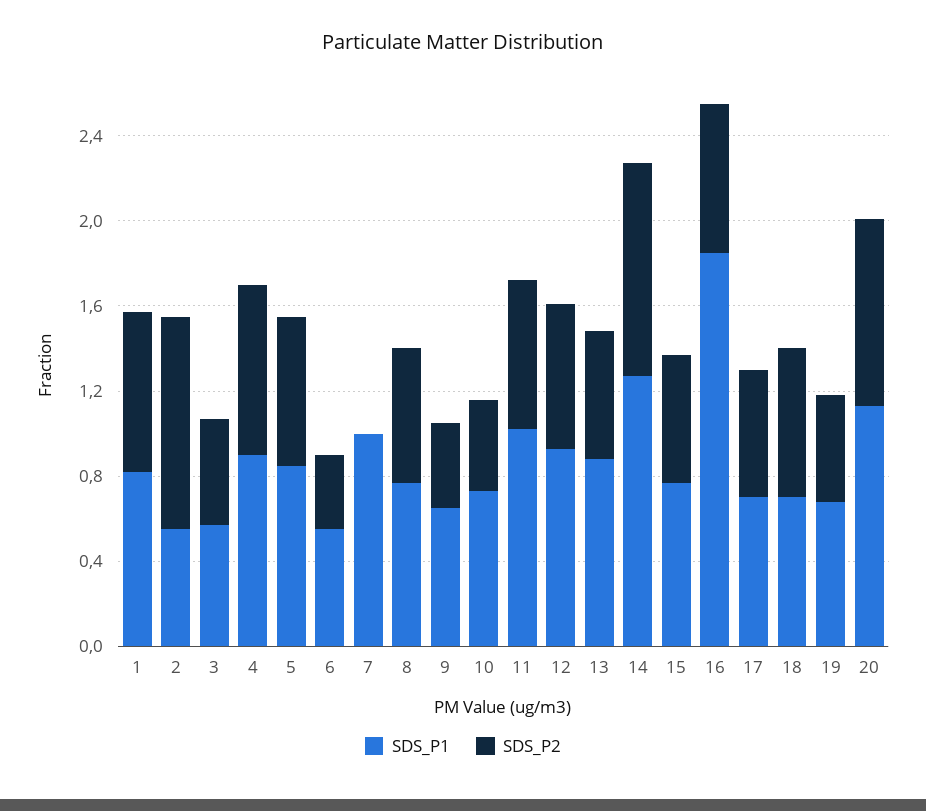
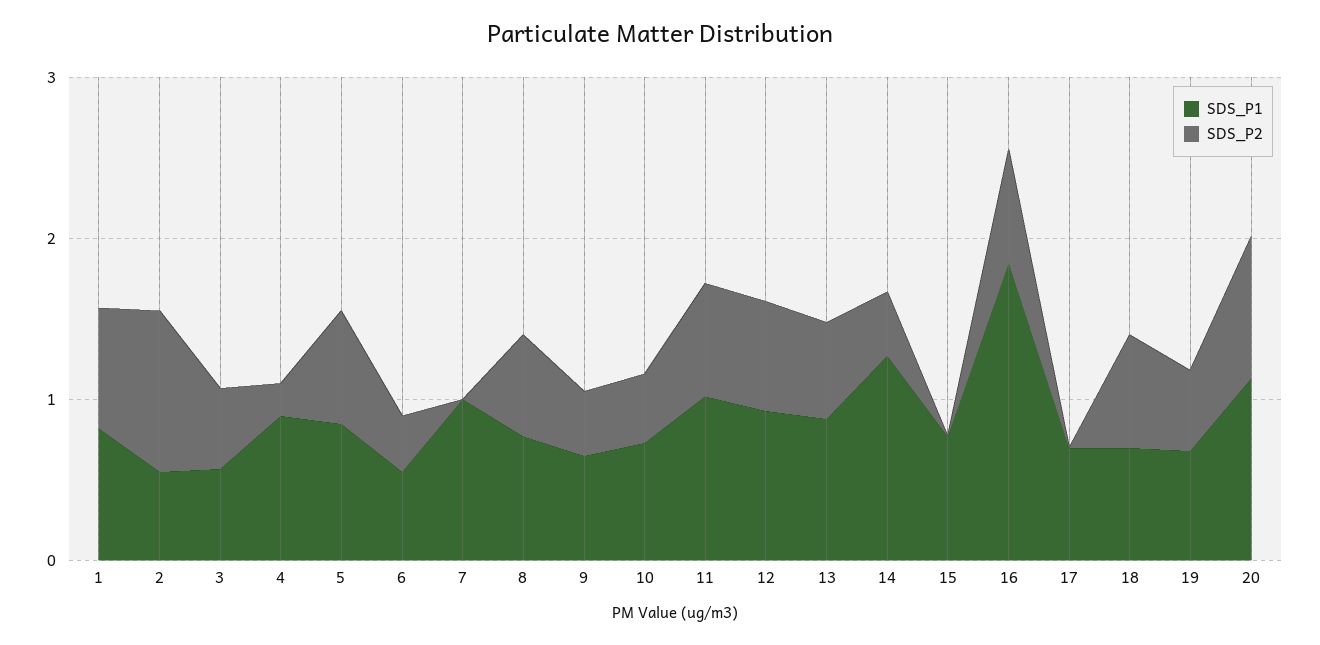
  {
    "SDS_P1": {
      "1": 0.8,
      "2": 0.6,
      "3": 0.6,
      "4": 0.9,
      "5": 0.9,
      "6": 0.6,
      "7": 1,
      "8": 0.8,
      "9": 0.7,
      "10": 0.7,
      "11": 1,
      "12": 0.9,
      "13": 0.9,
      "14": 1.3,
      "15": 0.8,
      "16": 1.9,
      "17": 0.7,
      "18": 0.7,
      "19": 0.7,
      "20": 1.1
    },
    "SDS_P2": {
      "1": 0.8,
      "2": 1,
      "3": 0.5,
-     "4": 0.8,
+     "4": 0.2,
      "5": 0.7,
      "6": 0.4,
      "7": 0,
      "8": 0.6,
      "9": 0.4,
      "10": 0.4,
      "11": 0.7,
      "12": 0.7,
      "13": 0.6,
-     "14": 1,
+     "14": 0.4,
-     "15": 0.6,
+     "15": 0,
      "16": 0.7,
-     "17": 0.6,
+     "17": 0,
      "18": 0.7,
      "19": 0.5,
      "20": 0.9
    }
  }

